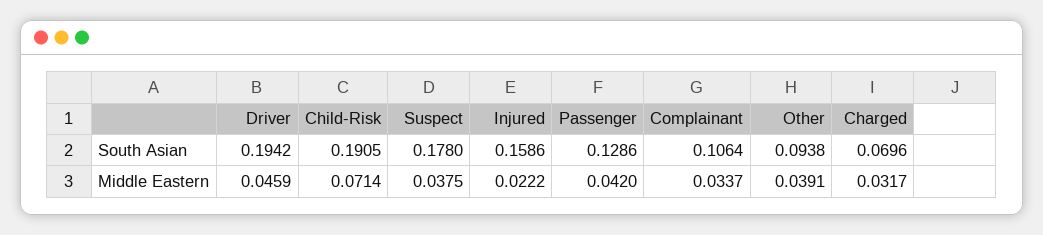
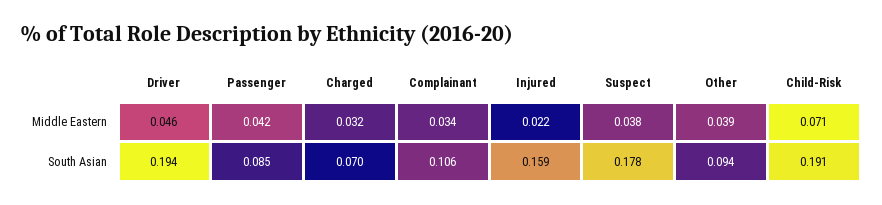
  {
    "Driver": {
      "South Asian": 0.1942,
      "Middle Eastern": 0.0459
    },
    "Child-Risk": {
      "South Asian": 0.1905,
      "Middle Eastern": 0.0714
    },
    "Suspect": {
      "South Asian": 0.178,
      "Middle Eastern": 0.0375
    },
    "Injured": {
      "South Asian": 0.1586,
      "Middle Eastern": 0.0222
    },
    "Passenger": {
-     "South Asian": 0.1286,
+     "South Asian": 0.085,
      "Middle Eastern": 0.042
    },
    "Complainant": {
      "South Asian": 0.1064,
      "Middle Eastern": 0.0337
    },
    "Other": {
      "South Asian": 0.0938,
      "Middle Eastern": 0.0391
    },
    "Charged": {
      "South Asian": 0.0696,
      "Middle Eastern": 0.0317
    }
  }

